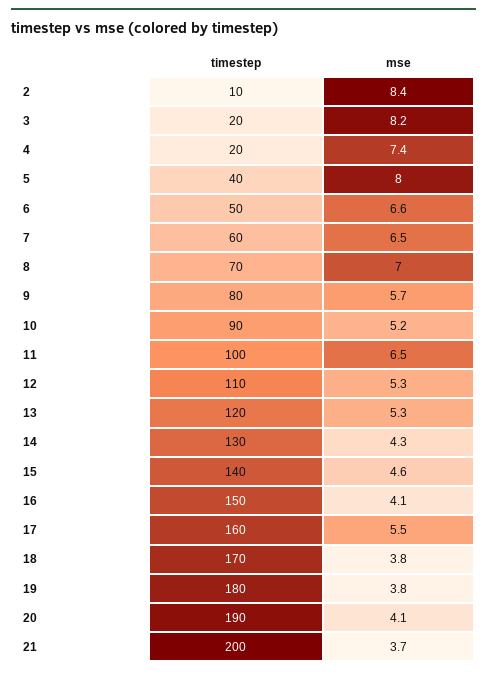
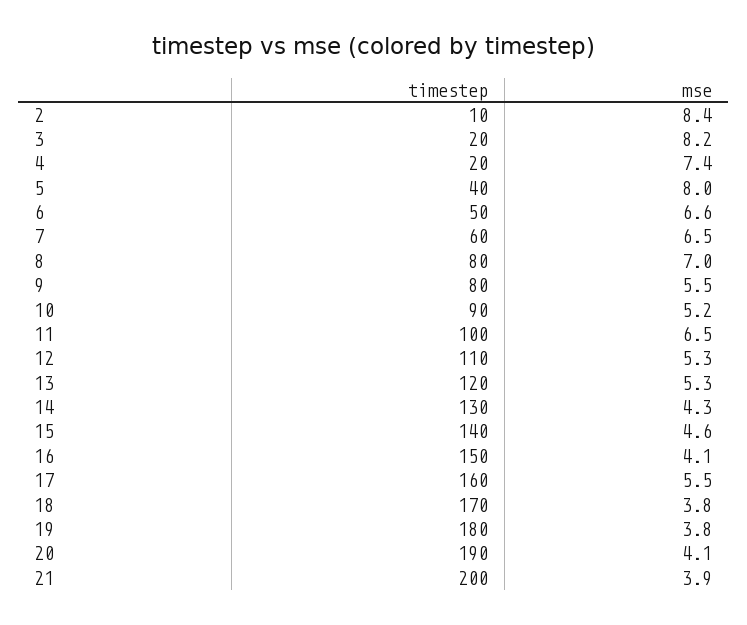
  {
    "timestep": {
      "2": 10,
      "3": 20,
      "4": 20,
      "5": 40,
      "6": 50,
      "7": 60,
-     "8": 70,
+     "8": 80,
      "9": 80,
      "10": 90,
      "11": 100,
      "12": 110,
      "13": 120,
      "14": 130,
      "15": 140,
      "16": 150,
      "17": 160,
      "18": 170,
      "19": 180,
      "20": 190,
      "21": 200
    },
    "mse": {
      "2": 8.4,
      "3": 8.2,
      "4": 7.4,
      "5": 8,
      "6": 6.6,
      "7": 6.5,
      "8": 7,
-     "9": 5.7,
+     "9": 5.5,
      "10": 5.2,
      "11": 6.5,
      "12": 5.3,
      "13": 5.3,
      "14": 4.3,
      "15": 4.6,
      "16": 4.1,
      "17": 5.5,
      "18": 3.8,
      "19": 3.8,
      "20": 4.1,
-     "21": 3.7
+     "21": 3.9
    }
  }

